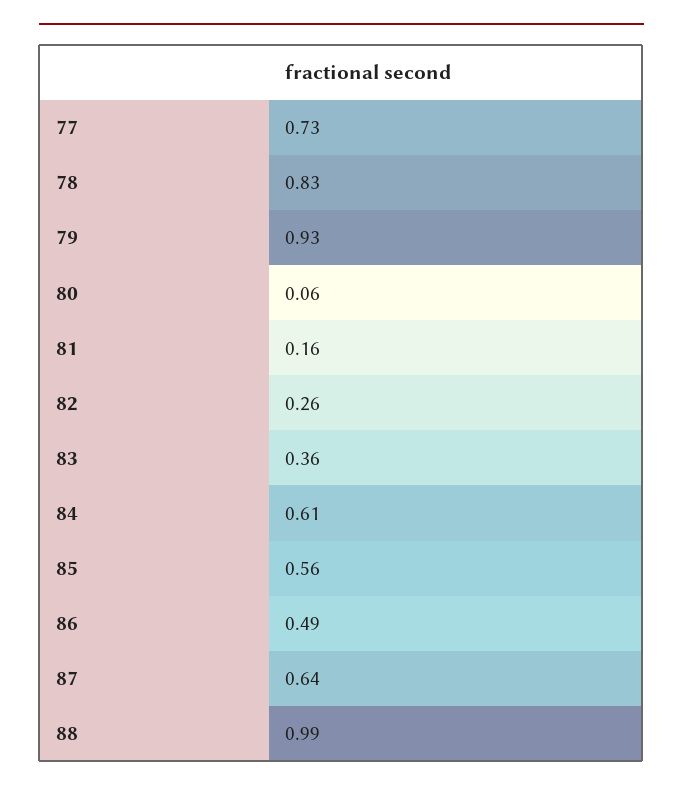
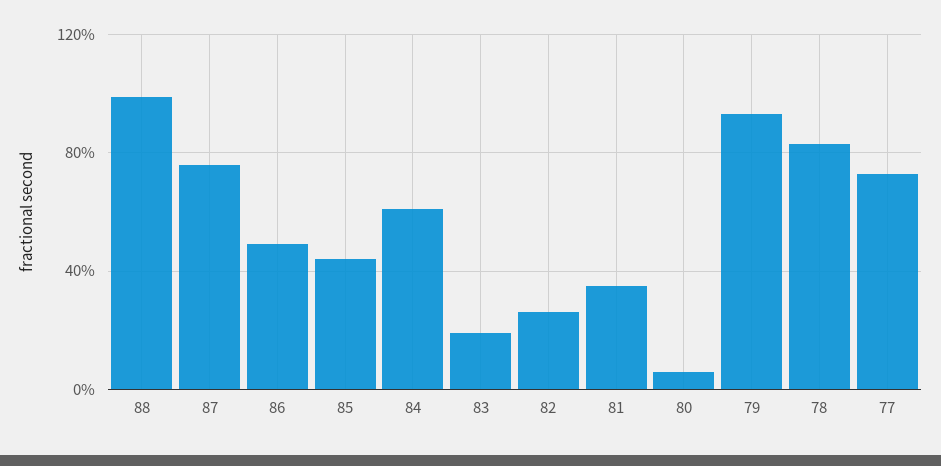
  {
    "77": 0.73,
    "78": 0.83,
    "79": 0.93,
    "80": 0.06,
-   "81": 0.16,
+   "81": 0.35,
    "82": 0.26,
-   "83": 0.36,
+   "83": 0.2,
    "84": 0.61,
-   "85": 0.56,
+   "85": 0.45,
    "86": 0.49,
-   "87": 0.64,
+   "87": 0.75,
    "88": 0.99
  }

